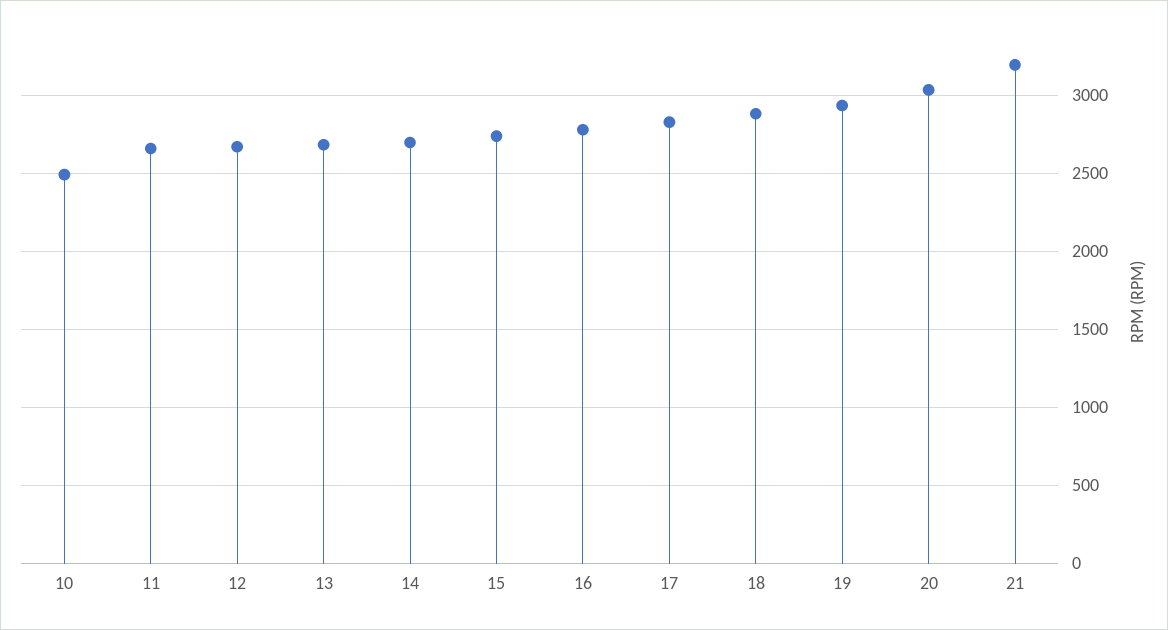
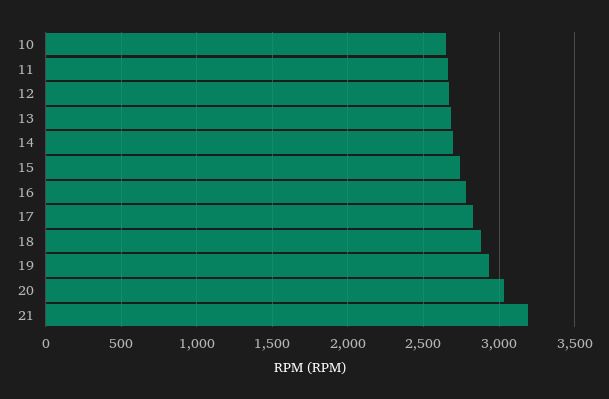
  {
-   "10": 2500,
+   "10": 2650,
    "11": 2650,
    "12": 2650,
    "13": 2700,
    "14": 2700,
    "15": 2750,
    "16": 2800,
    "17": 2850,
    "18": 2900,
    "19": 2950,
    "20": 3050,
    "21": 3200
  }

